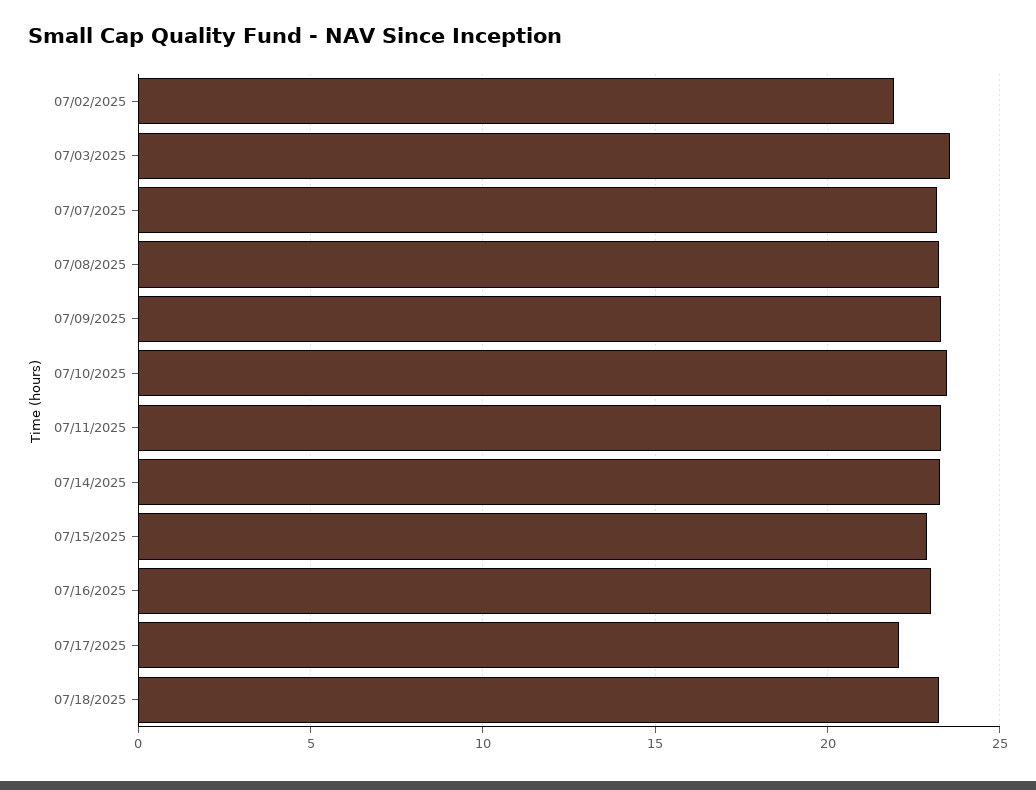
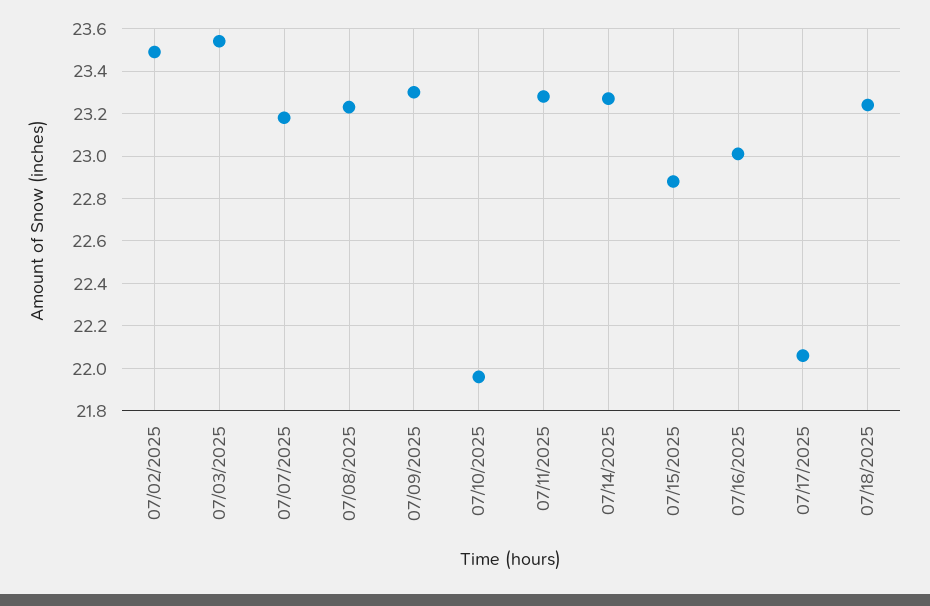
  {
-   "07/02/2025": 22,
+   "07/02/2025": 23.5,
    "07/03/2025": 23.55,
    "07/07/2025": 23.2,
    "07/08/2025": 23.25,
    "07/09/2025": 23.3,
-   "07/10/2025": 23.5,
+   "07/10/2025": 21.95,
    "07/11/2025": 23.3,
    "07/14/2025": 23.25,
    "07/15/2025": 22.9,
    "07/16/2025": 23,
    "07/17/2025": 22.05,
    "07/18/2025": 23.25
  }

